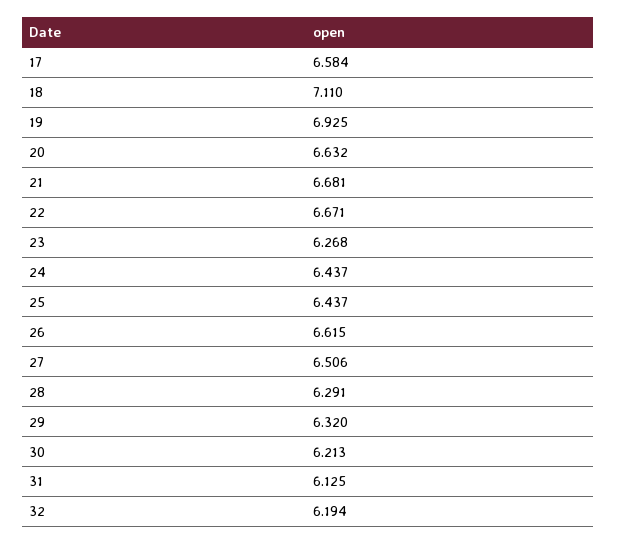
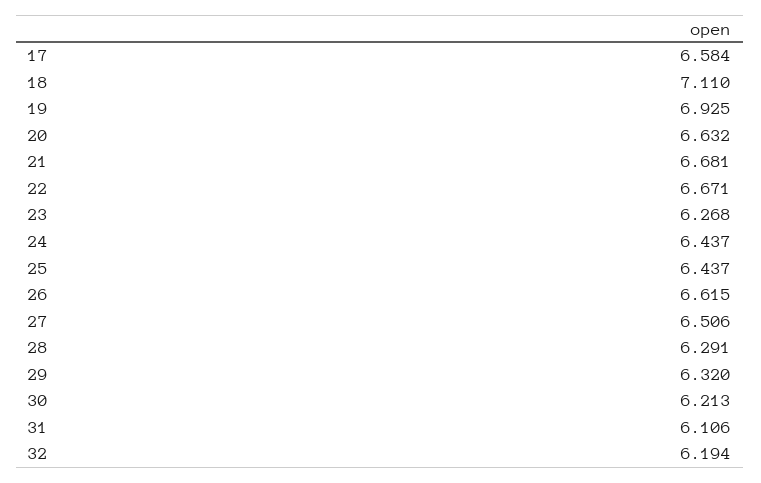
  {
    "17": 6.584,
    "18": 7.11,
    "19": 6.925,
    "20": 6.632,
    "21": 6.681,
    "22": 6.671,
    "23": 6.268,
    "24": 6.437,
    "25": 6.437,
    "26": 6.615,
    "27": 6.506,
    "28": 6.291,
    "29": 6.32,
    "30": 6.213,
-   "31": 6.125,
+   "31": 6.106,
    "32": 6.194
  }

